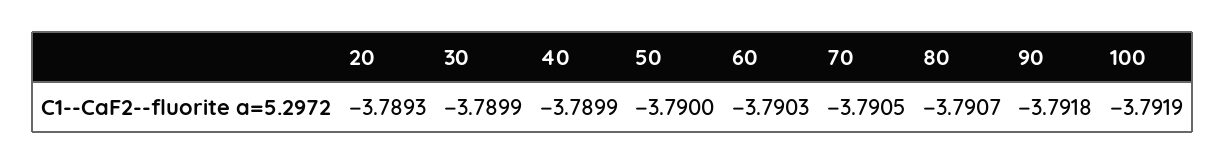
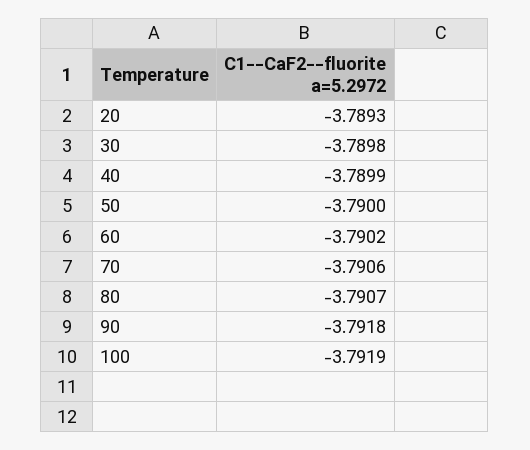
  {
    "20": -3.7893,
-   "30": -3.7899,
+   "30": -3.7898,
    "40": -3.7899,
    "50": -3.79,
-   "60": -3.7903,
+   "60": -3.7902,
-   "70": -3.7905,
+   "70": -3.7906,
    "80": -3.7907,
    "90": -3.7918,
    "100": -3.7919
  }

